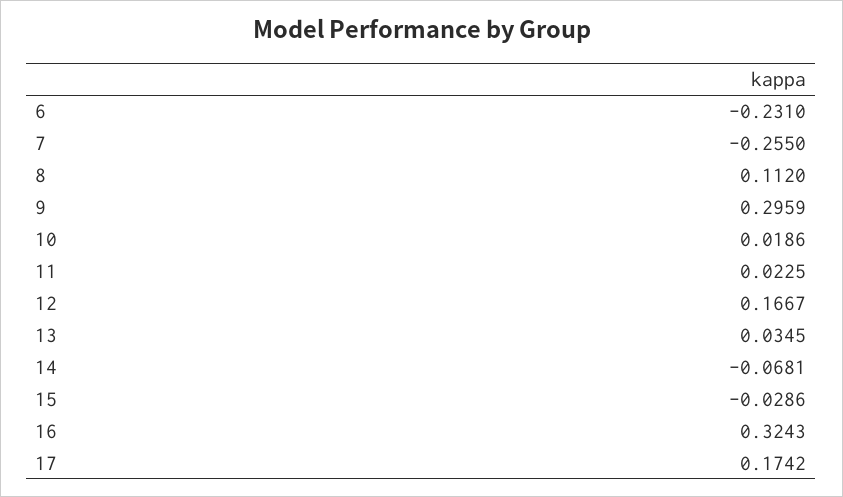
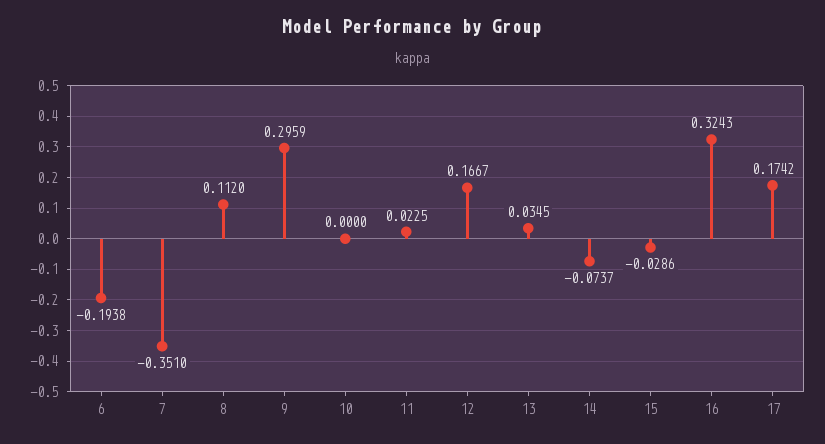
  {
-   "6": -0.231,
+   "6": -0.1938,
-   "7": -0.255,
+   "7": -0.351,
    "8": 0.112,
    "9": 0.2959,
-   "10": 0.0186,
+   "10": 0,
    "11": 0.0225,
    "12": 0.1667,
    "13": 0.0345,
-   "14": -0.0681,
+   "14": -0.0737,
    "15": -0.0286,
    "16": 0.3243,
    "17": 0.1742
  }

